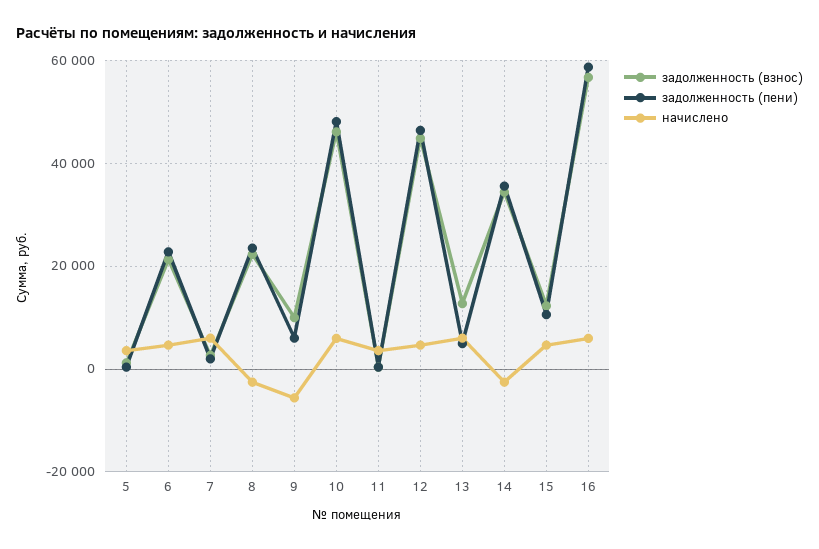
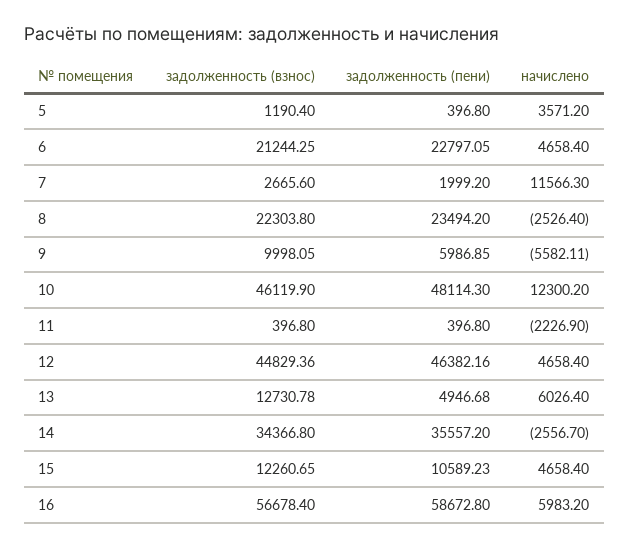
  {
    "задолженность (взнос)": {
      "5": 1190.4,
      "6": 21244.25,
      "7": 2665.6,
      "8": 22303.8,
      "9": 9998.05,
      "10": 46119.9,
      "11": 396.8,
      "12": 44829.36,
      "13": 12730.78,
      "14": 34366.8,
      "15": 12260.65,
      "16": 56678.4
    },
    "задолженность (пени)": {
      "5": 396.8,
      "6": 22797.05,
      "7": 1999.2,
      "8": 23494.2,
      "9": 5986.85,
      "10": 48114.3,
      "11": 396.8,
      "12": 46382.16,
      "13": 4946.68,
      "14": 35557.2,
      "15": 10589.23,
      "16": 58672.8
    },
    "начислено": {
      "5": 3571.2,
      "6": 4658.4,
-     "7": 6000,
+     "7": 11566.3,
      "8": -2526.4,
      "9": -5582.11,
-     "10": 6000,
+     "10": 12300.2,
-     "11": 4000,
+     "11": -2226.9,
      "12": 4658.4,
      "13": 6026.4,
      "14": -2556.7,
      "15": 4658.4,
      "16": 5983.2
    }
  }

